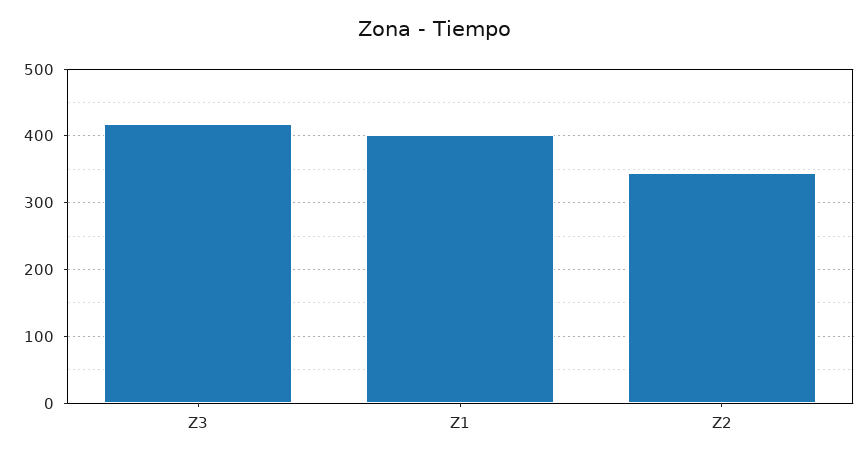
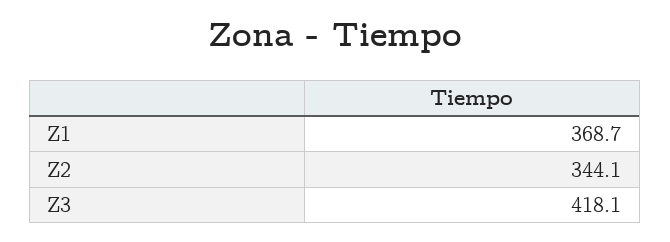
  {
    "Z3": 418.1,
-   "Z1": 400,
+   "Z1": 368.7,
    "Z2": 344.1
  }

